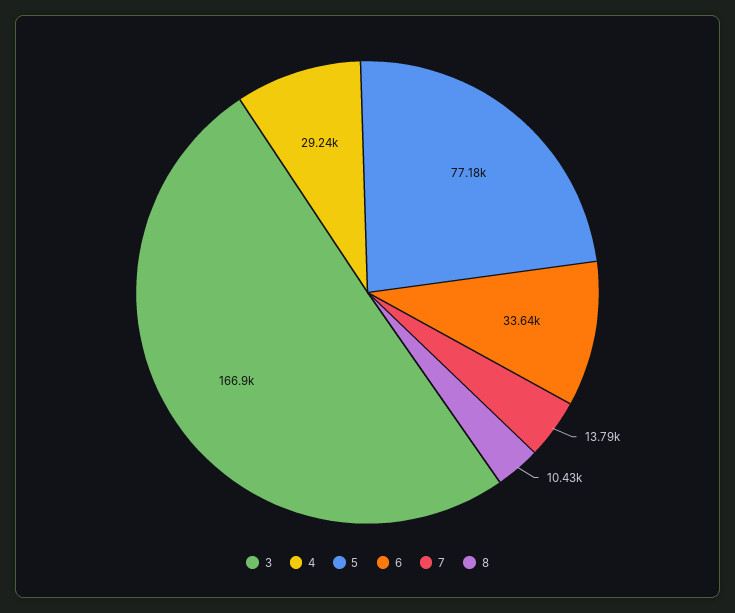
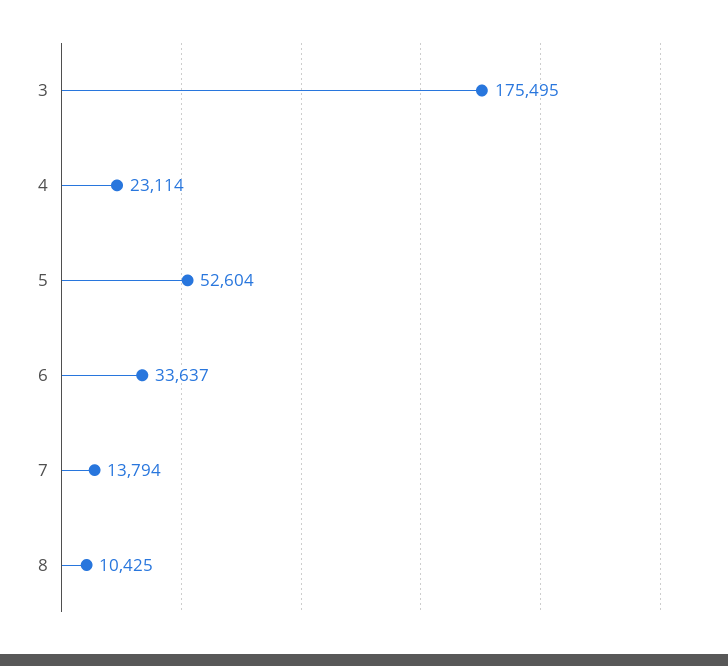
  {
-   "3": 166900,
+   "3": 175495,
-   "4": 29240,
+   "4": 23114,
-   "5": 77180,
+   "5": 52604,
    "6": 33637,
    "7": 13794,
    "8": 10425
  }

